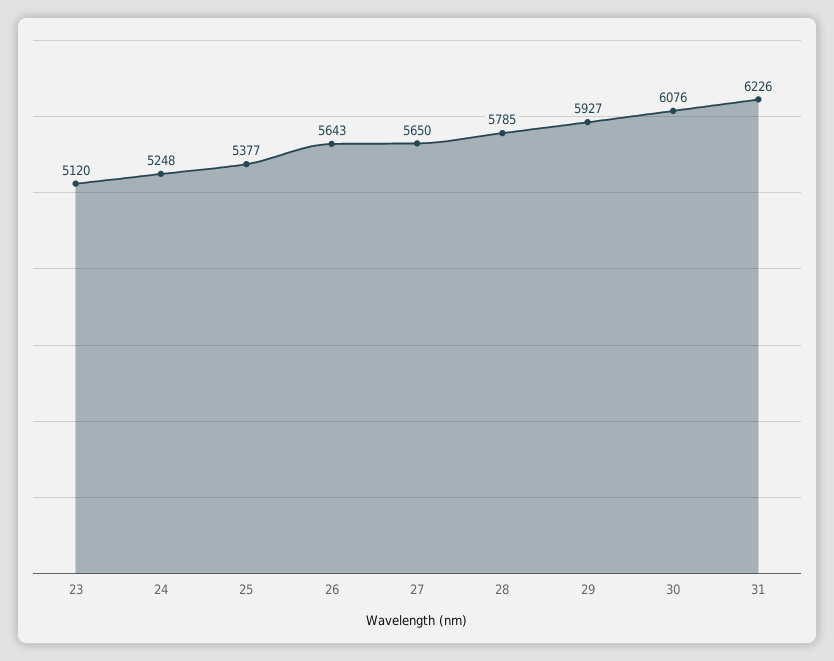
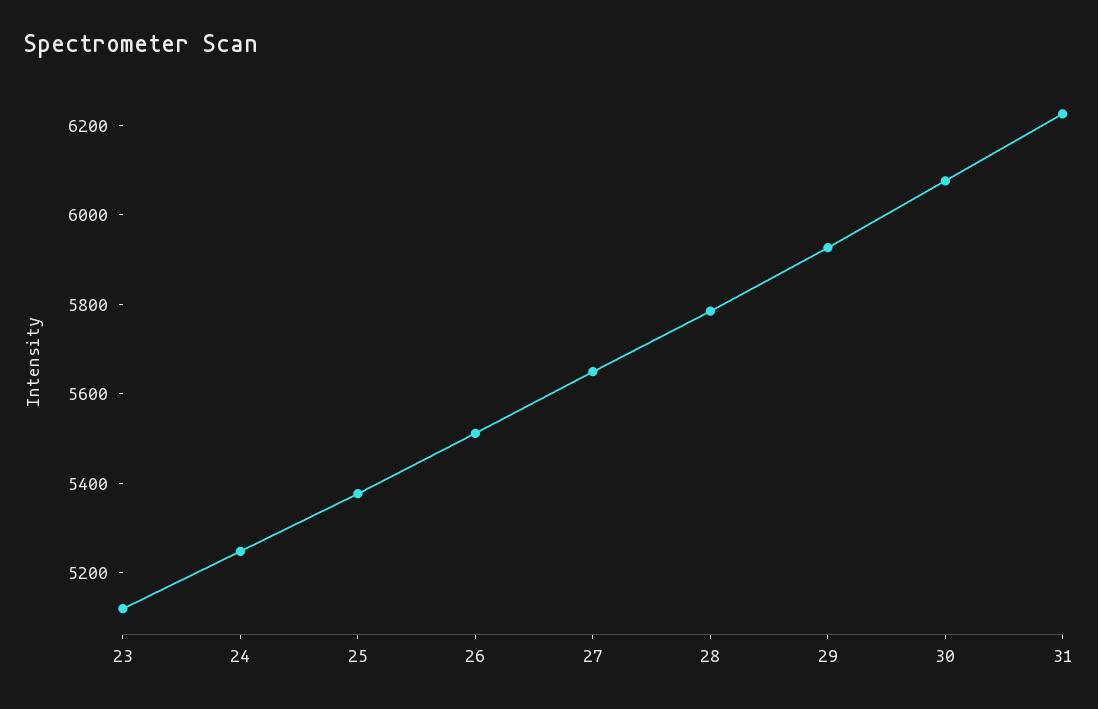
  {
    "23": 5120,
    "24": 5248,
    "25": 5377,
-   "26": 5643,
+   "26": 5500,
    "27": 5650,
    "28": 5785,
    "29": 5927,
    "30": 6076,
    "31": 6226
  }

